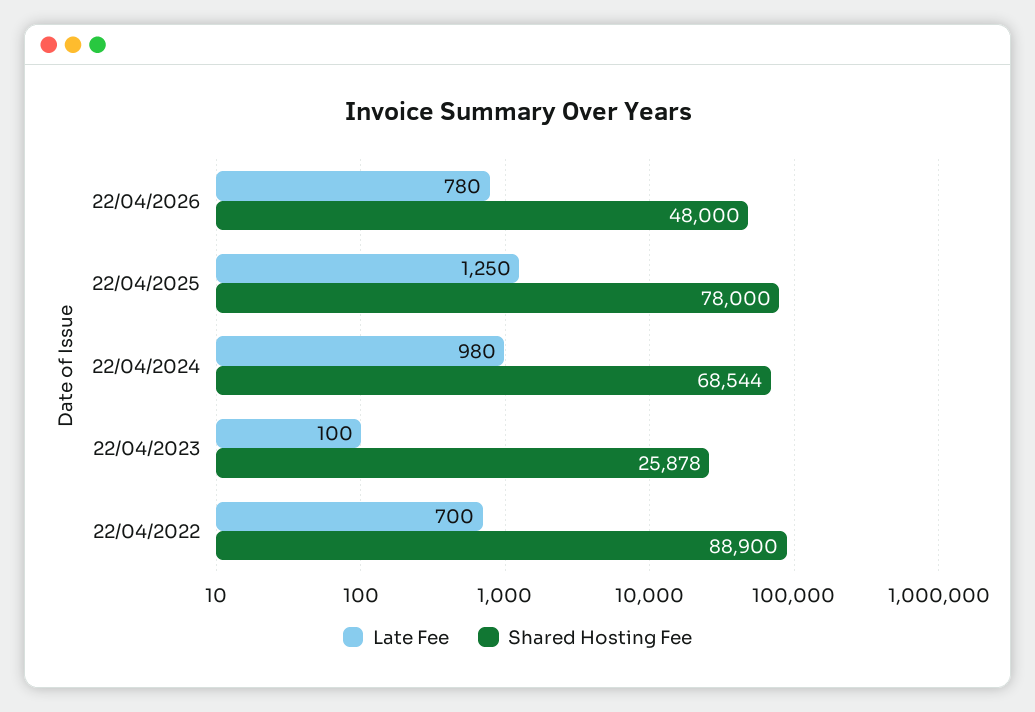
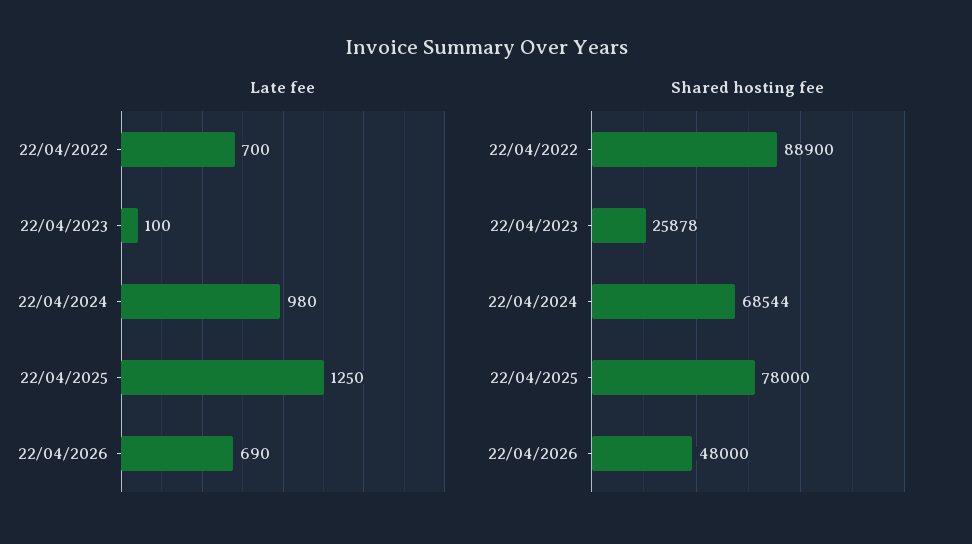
  {
    "Late Fee": {
-     "22/04/2026": 780,
+     "22/04/2026": 690,
      "22/04/2025": 1250,
      "22/04/2024": 980,
      "22/04/2023": 100,
      "22/04/2022": 700
    },
    "Shared Hosting Fee": {
      "22/04/2026": 48000,
      "22/04/2025": 78000,
      "22/04/2024": 68544,
      "22/04/2023": 25878,
      "22/04/2022": 88900
    }
  }

